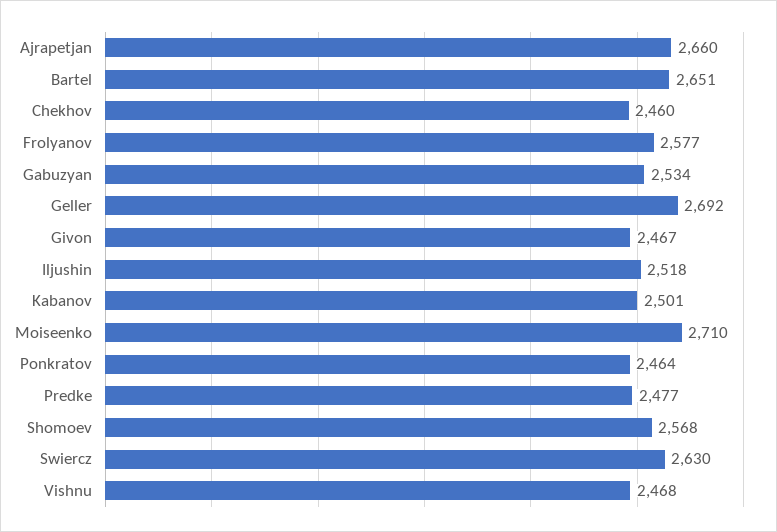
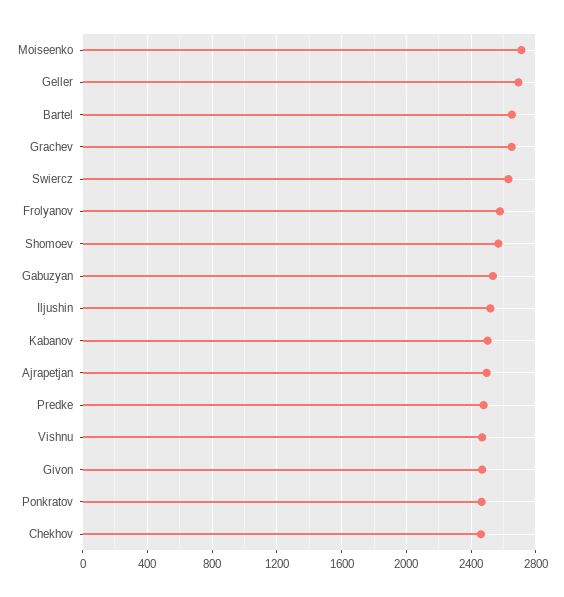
  {
-   "Ajrapetjan": 2660,
+   "Ajrapetjan": 2500,
    "Bartel": 2651,
    "Chekhov": 2460,
    "Frolyanov": 2577,
    "Gabuzyan": 2534,
    "Geller": 2692,
    "Givon": 2467,
    "Iljushin": 2518,
    "Kabanov": 2501,
    "Moiseenko": 2710,
    "Ponkratov": 2464,
    "Predke": 2477,
    "Shomoev": 2568,
    "Swiercz": 2630,
-   "Vishnu": 2468
+   "Vishnu": 2468,
+   "Grachev": 2650
  }

